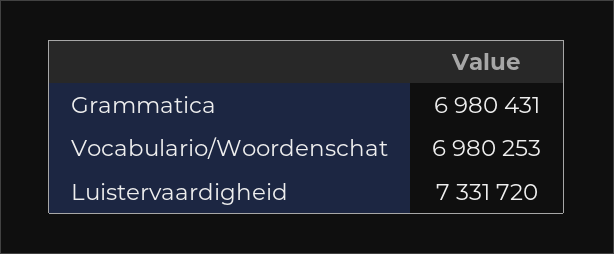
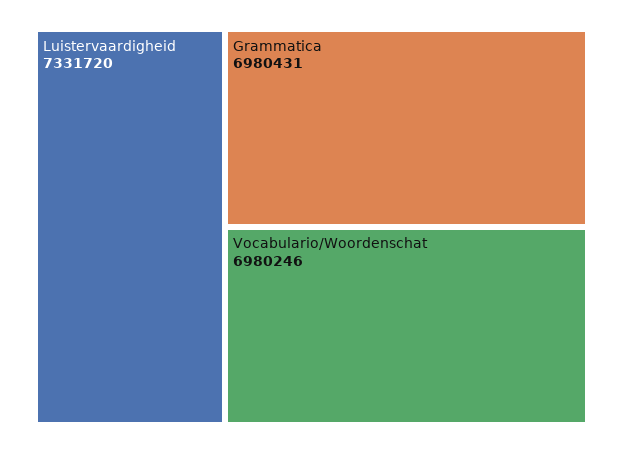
  {
    "Grammatica": 6980431,
-   "Vocabulario/Woordenschat": 6980253,
+   "Vocabulario/Woordenschat": 6980246,
    "Luistervaardigheid": 7331720
  }

